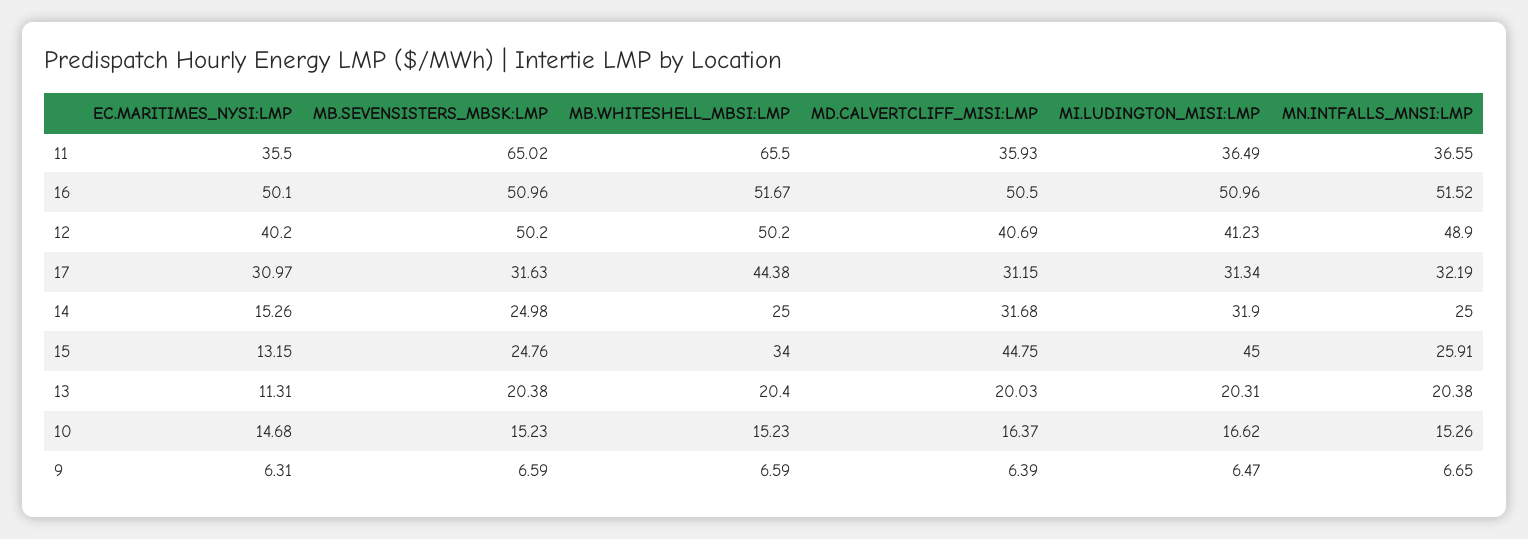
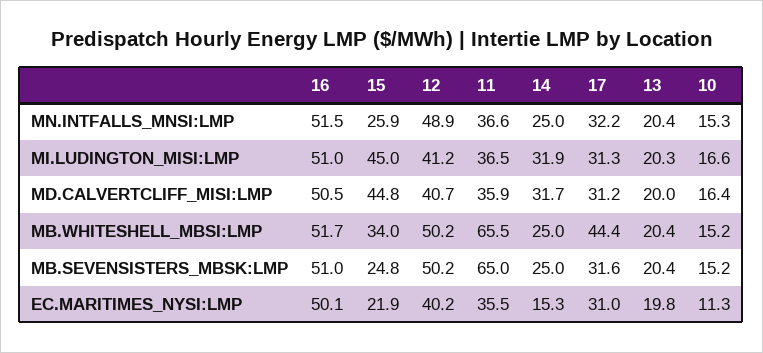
  {
    "EC.MARITIMES_NYSI:LMP": {
      "11": 35.5,
      "16": 50.1,
      "12": 40.2,
      "17": 30.97,
      "14": 15.26,
-     "15": 13.15,
+     "15": 21.9,
-     "13": 11.31,
+     "13": 19.8,
-     "10": 14.68,
+     "10": 11.3
-     "9": 6.31
    },
    "MB.SEVENSISTERS_MBSK:LMP": {
      "11": 65.02,
      "16": 50.96,
      "12": 50.2,
      "17": 31.63,
      "14": 24.98,
      "15": 24.76,
      "13": 20.38,
-     "10": 15.23,
+     "10": 15.23
-     "9": 6.59
    },
    "MB.WHITESHELL_MBSI:LMP": {
      "11": 65.5,
      "16": 51.67,
      "12": 50.2,
      "17": 44.38,
      "14": 25,
      "15": 34,
      "13": 20.4,
-     "10": 15.23,
+     "10": 15.23
-     "9": 6.59
    },
    "MD.CALVERTCLIFF_MISI:LMP": {
      "11": 35.93,
      "16": 50.5,
      "12": 40.69,
      "17": 31.15,
      "14": 31.68,
      "15": 44.75,
      "13": 20.03,
-     "10": 16.37,
+     "10": 16.37
-     "9": 6.39
    },
    "MI.LUDINGTON_MISI:LMP": {
      "11": 36.49,
      "16": 50.96,
      "12": 41.23,
      "17": 31.34,
      "14": 31.9,
      "15": 45,
      "13": 20.31,
-     "10": 16.62,
+     "10": 16.62
-     "9": 6.47
    },
    "MN.INTFALLS_MNSI:LMP": {
      "11": 36.55,
      "16": 51.52,
      "12": 48.9,
      "17": 32.19,
      "14": 25,
      "15": 25.91,
      "13": 20.38,
-     "10": 15.26,
+     "10": 15.26
-     "9": 6.65
    }
  }

